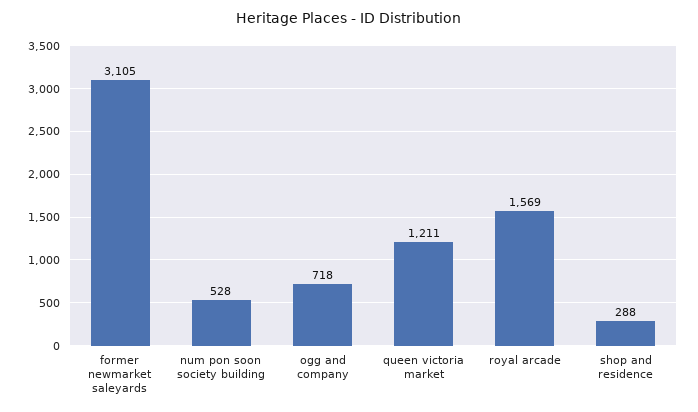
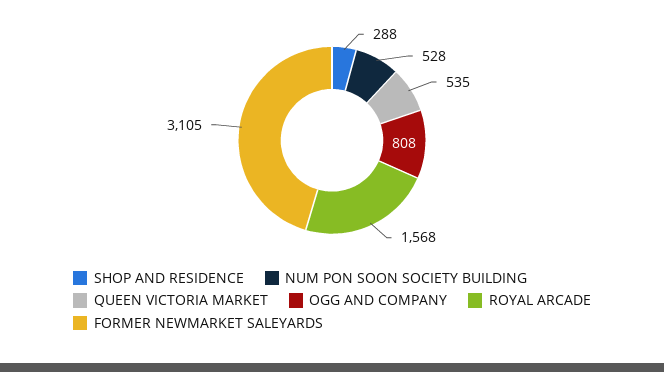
  {
    "former newmarket saleyards": 3105,
    "num pon soon society building": 528,
-   "ogg and company": 718,
+   "ogg and company": 808,
-   "queen victoria market": 1211,
+   "queen victoria market": 535,
-   "royal arcade": 1569,
+   "royal arcade": 1568,
    "shop and residence": 288
  }

